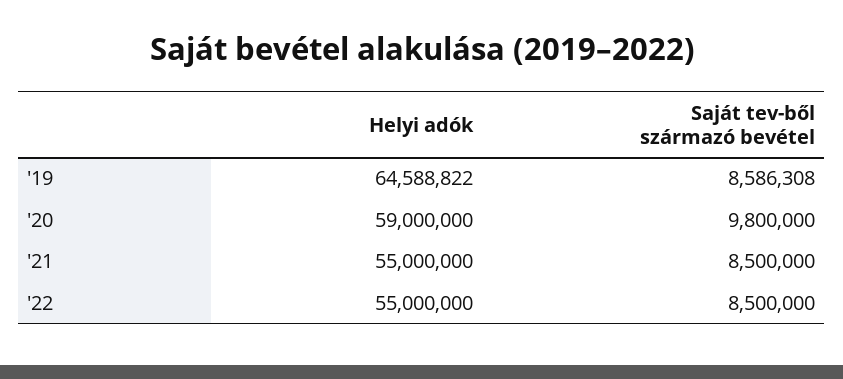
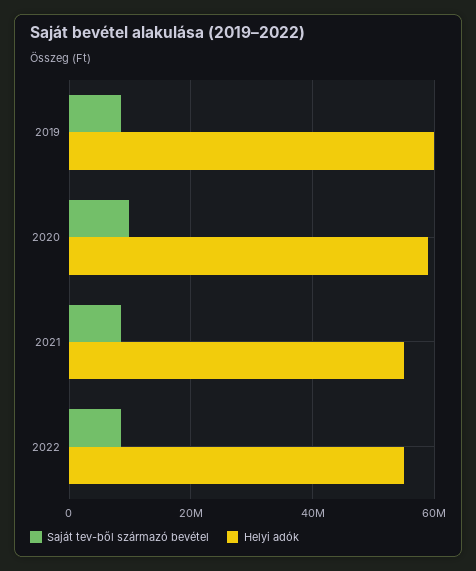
  {
    "Helyi adók": {
-     "'19": 64588822,
+     "'19": 60000000,
      "'20": 59000000,
      "'21": 55000000,
      "'22": 55000000
    },
    "Saját tev-ből származó bevétel": {
      "'19": 8586308,
      "'20": 9800000,
      "'21": 8500000,
      "'22": 8500000
    }
  }

